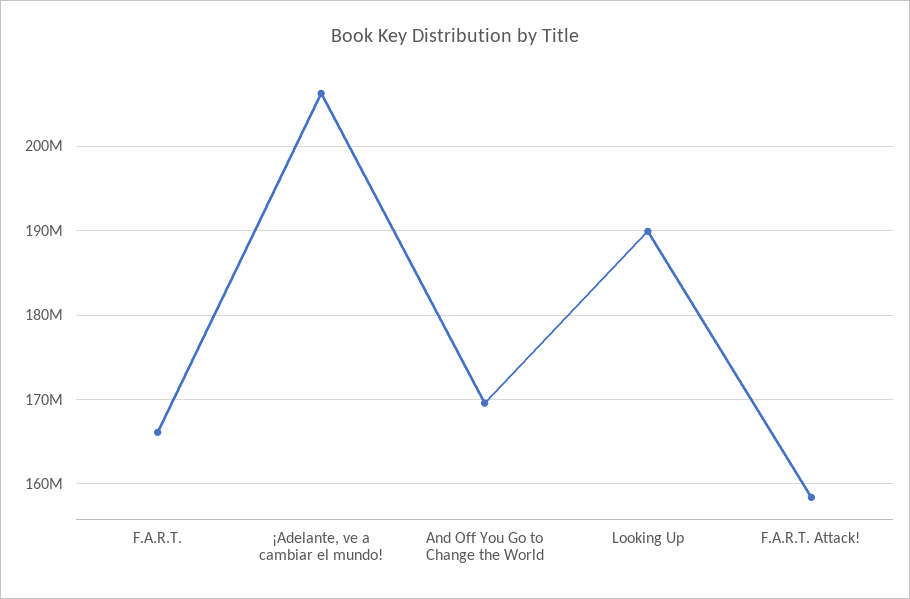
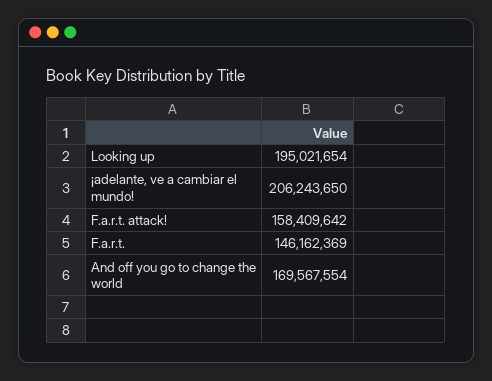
  {
-   "F.A.R.T.": 166000000,
+   "F.A.R.T.": 146162369,
    "¡Adelante, ve a cambiar el mundo!": 206243650,
    "And Off You Go to Change the World": 169567554,
-   "Looking Up": 190000000,
+   "Looking Up": 195021654,
    "F.A.R.T. Attack!": 158409642
  }

